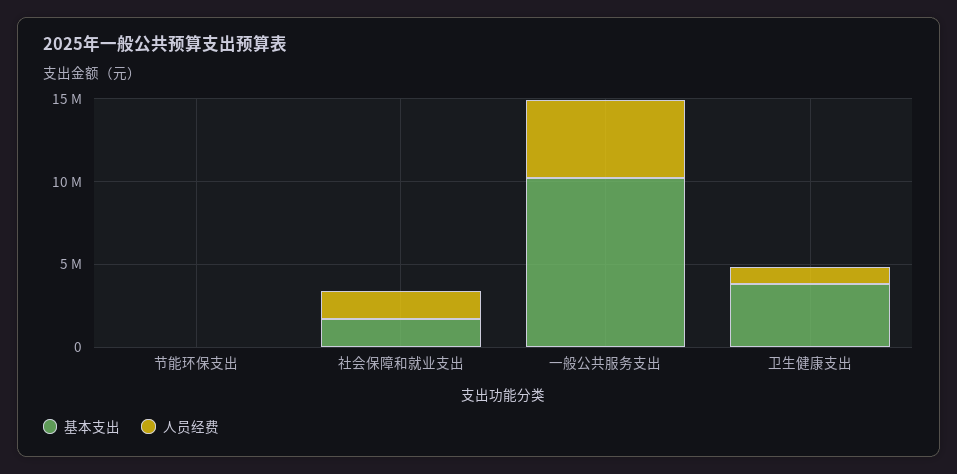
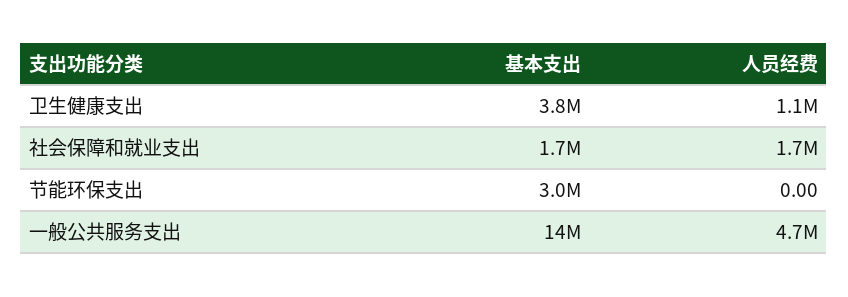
  {
    "基本支出": {
-     "节能环保支出": 0,
+     "节能环保支出": 3000000,
      "社会保障和就业支出": 1700000,
-     "一般公共服务支出": 10000000,
+     "一般公共服务支出": 14000000,
      "卫生健康支出": 3800000
    },
    "人员经费": {
      "节能环保支出": 0,
      "社会保障和就业支出": 1700000,
      "一般公共服务支出": 4700000,
      "卫生健康支出": 1100000
    }
  }

